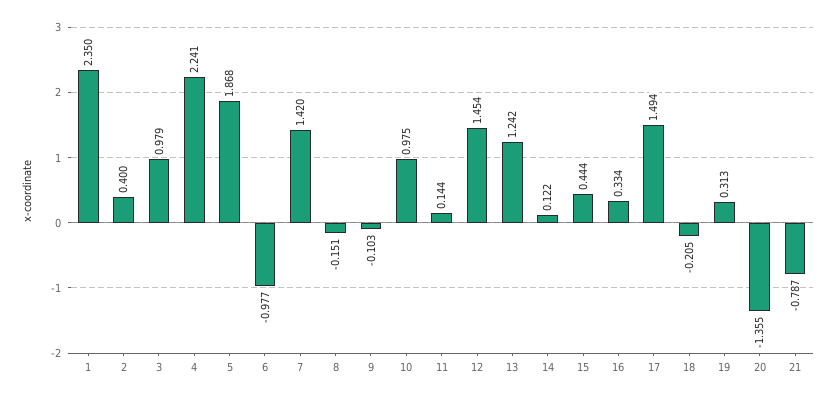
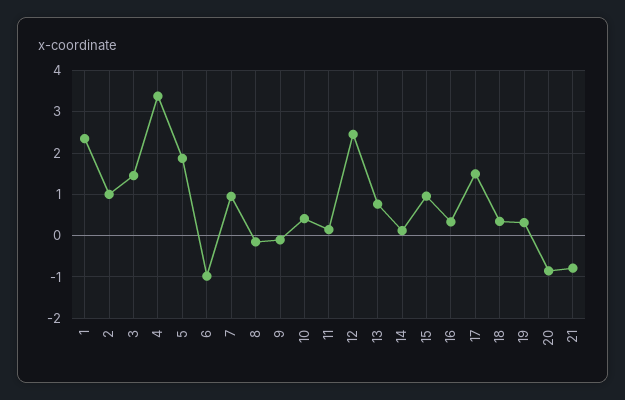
  {
    "1": 2.35,
-   "2": 0.4,
+   "2": 1,
-   "3": 0.979,
+   "3": 1.4,
-   "4": 2.241,
+   "4": 3.4,
    "5": 1.868,
    "6": -0.977,
-   "7": 1.42,
+   "7": 1,
    "8": -0.151,
    "9": -0.103,
-   "10": 0.975,
+   "10": 0.4,
    "11": 0.144,
-   "12": 1.454,
+   "12": 2.4,
-   "13": 1.242,
+   "13": 0.8,
    "14": 0.122,
-   "15": 0.444,
+   "15": 1,
    "16": 0.334,
    "17": 1.494,
-   "18": -0.205,
+   "18": 0.4,
    "19": 0.313,
-   "20": -1.355,
+   "20": -0.8,
    "21": -0.787
  }

